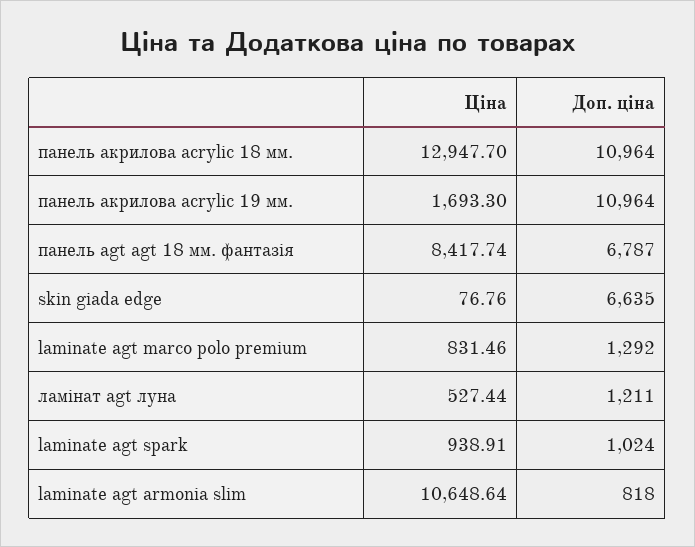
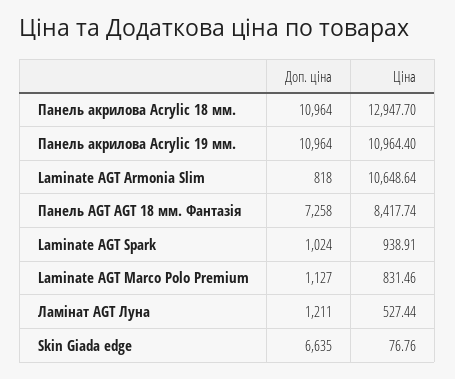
  {
    "Ціна": {
      "панель акрилова acrylic 18 мм.": 12947.7,
-     "панель акрилова acrylic 19 мм.": 1693.3,
+     "панель акрилова acrylic 19 мм.": 10964.4,
      "панель agt agt 18 мм. фантазія": 8417.74,
      "skin giada edge": 76.76,
      "laminate agt marco polo premium": 831.46,
      "ламінат agt луна": 527.44,
      "laminate agt spark": 938.91,
      "laminate agt armonia slim": 10648.64
    },
    "Доп. ціна": {
      "панель акрилова acrylic 18 мм.": 10964,
      "панель акрилова acrylic 19 мм.": 10964,
-     "панель agt agt 18 мм. фантазія": 6787,
+     "панель agt agt 18 мм. фантазія": 7258,
      "skin giada edge": 6635,
-     "laminate agt marco polo premium": 1292,
+     "laminate agt marco polo premium": 1127,
      "ламінат agt луна": 1211,
      "laminate agt spark": 1024,
      "laminate agt armonia slim": 818
    }
  }

